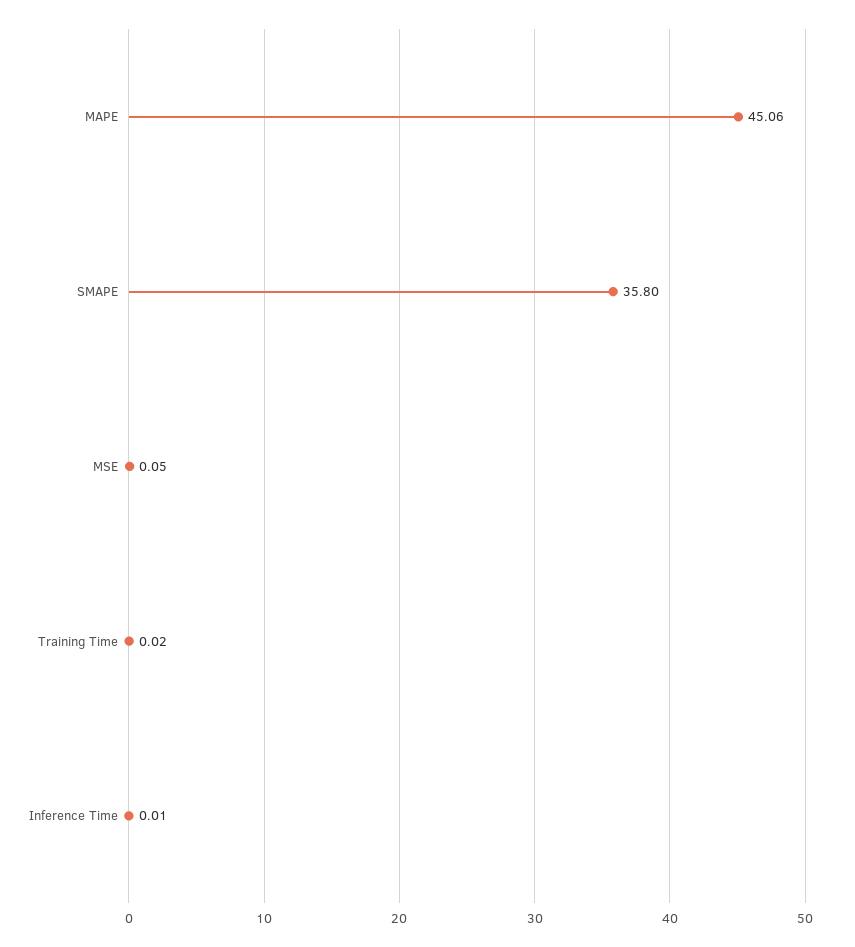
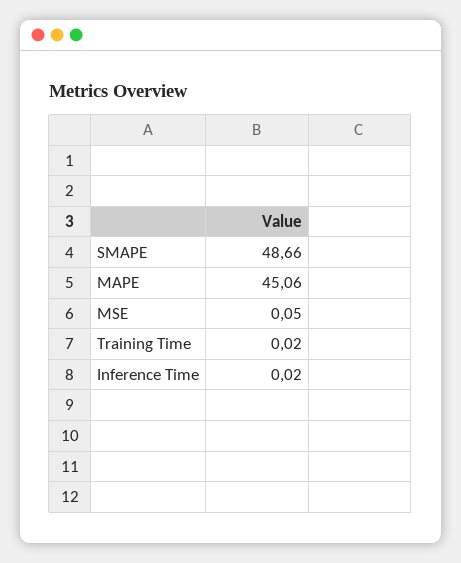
  {
    "MAPE": 45.06,
-   "SMAPE": 35.8,
+   "SMAPE": 48.66,
    "MSE": 0.05,
    "Training Time": 0.02,
-   "Inference Time": 0.01
+   "Inference Time": 0.02
  }

